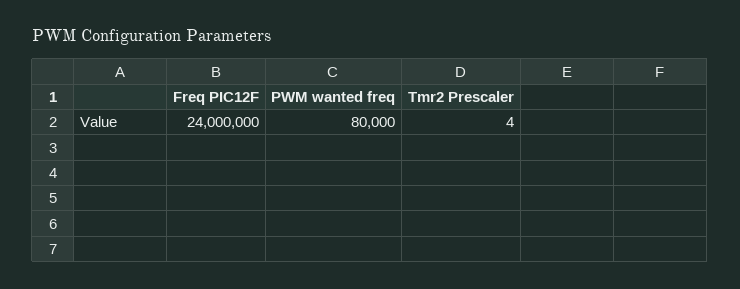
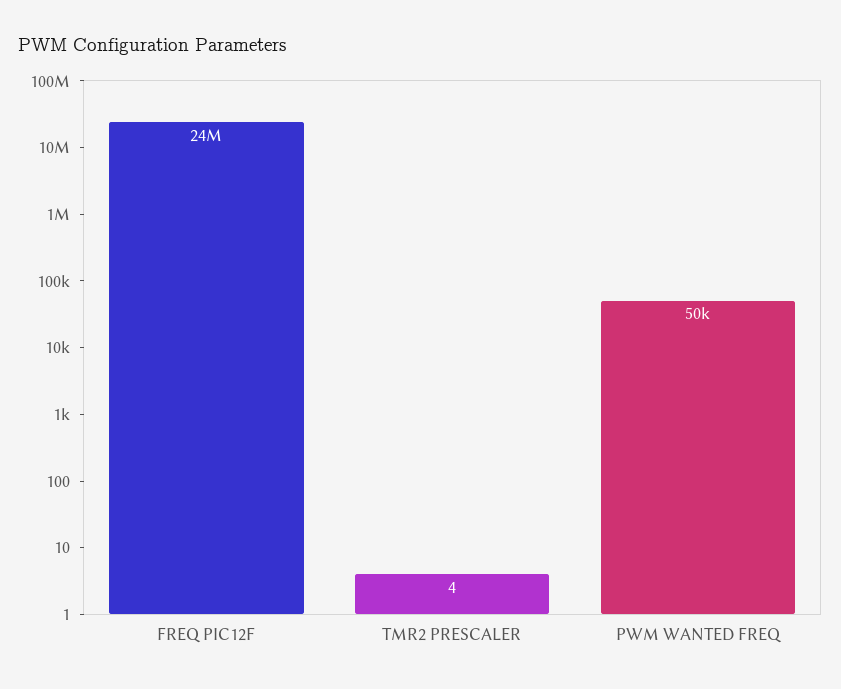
  {
    "Freq PIC12F": 24000000,
-   "PWM wanted freq": 80000,
+   "PWM wanted freq": 50000,
    "Tmr2 Prescaler": 4
  }

